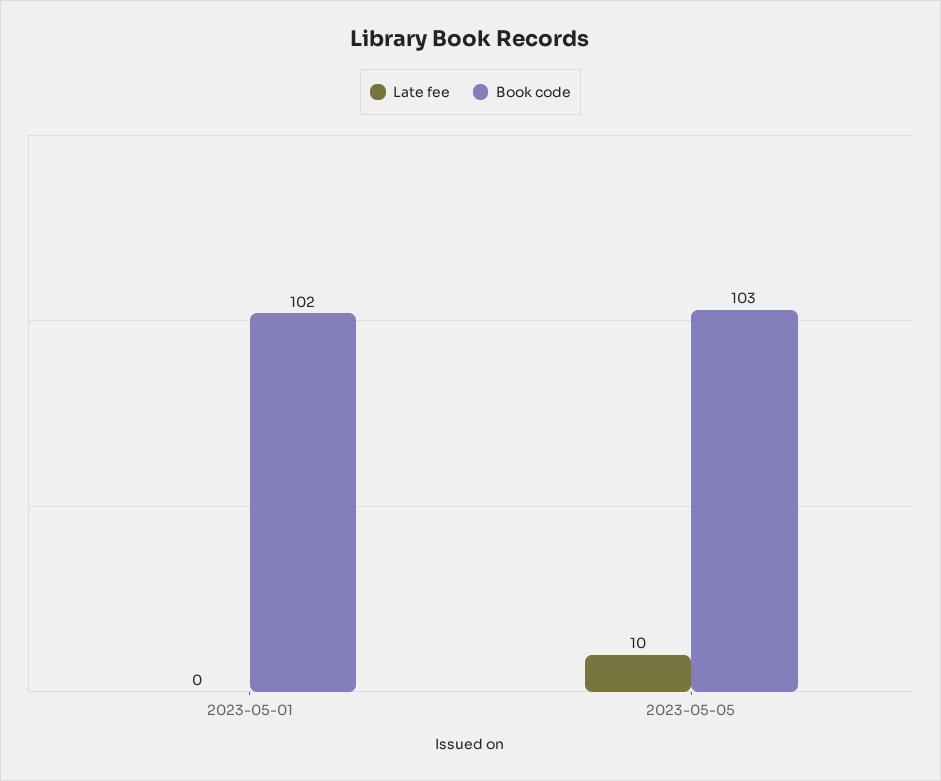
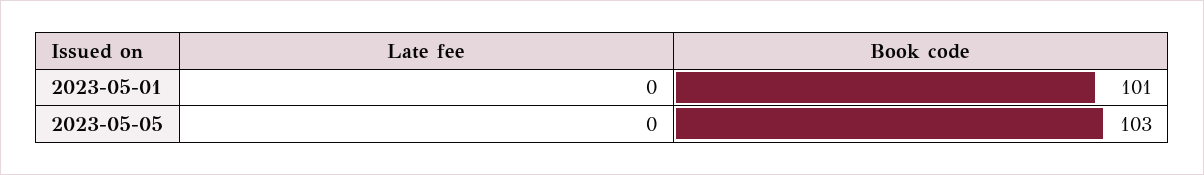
  {
    "Late fee": {
      "2023-05-01": 0,
-     "2023-05-05": 10
+     "2023-05-05": 0
    },
    "Book code": {
-     "2023-05-01": 102,
+     "2023-05-01": 101,
      "2023-05-05": 103
    }
  }

